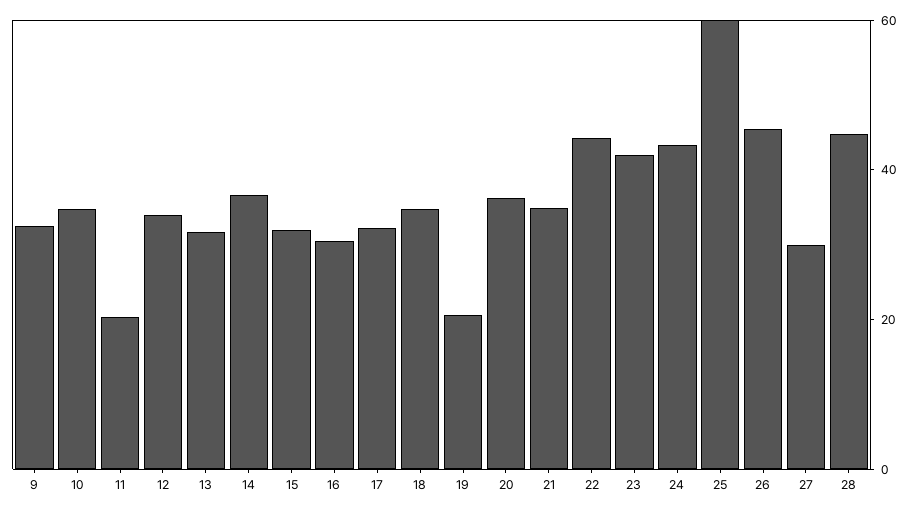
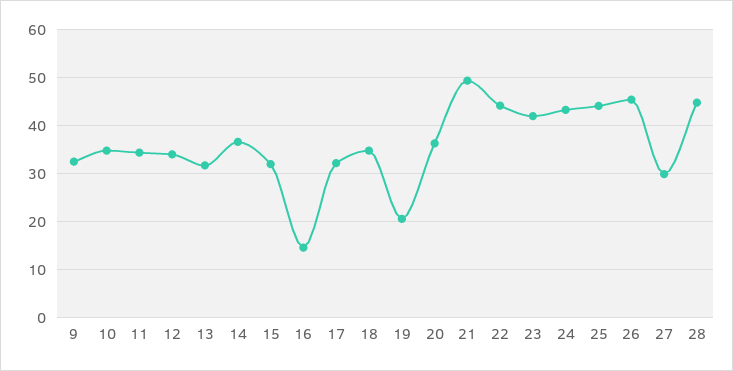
  {
    "9": 32,
    "10": 34,
-   "11": 20,
+   "11": 34,
    "12": 34,
    "13": 32,
    "14": 36,
    "15": 32,
-   "16": 30,
+   "16": 14,
    "17": 32,
    "18": 34,
    "19": 20,
    "20": 36,
-   "21": 35,
+   "21": 50,
    "22": 44,
    "23": 42,
    "24": 44,
-   "25": 60,
+   "25": 44,
    "26": 46,
    "27": 30,
    "28": 44
  }

